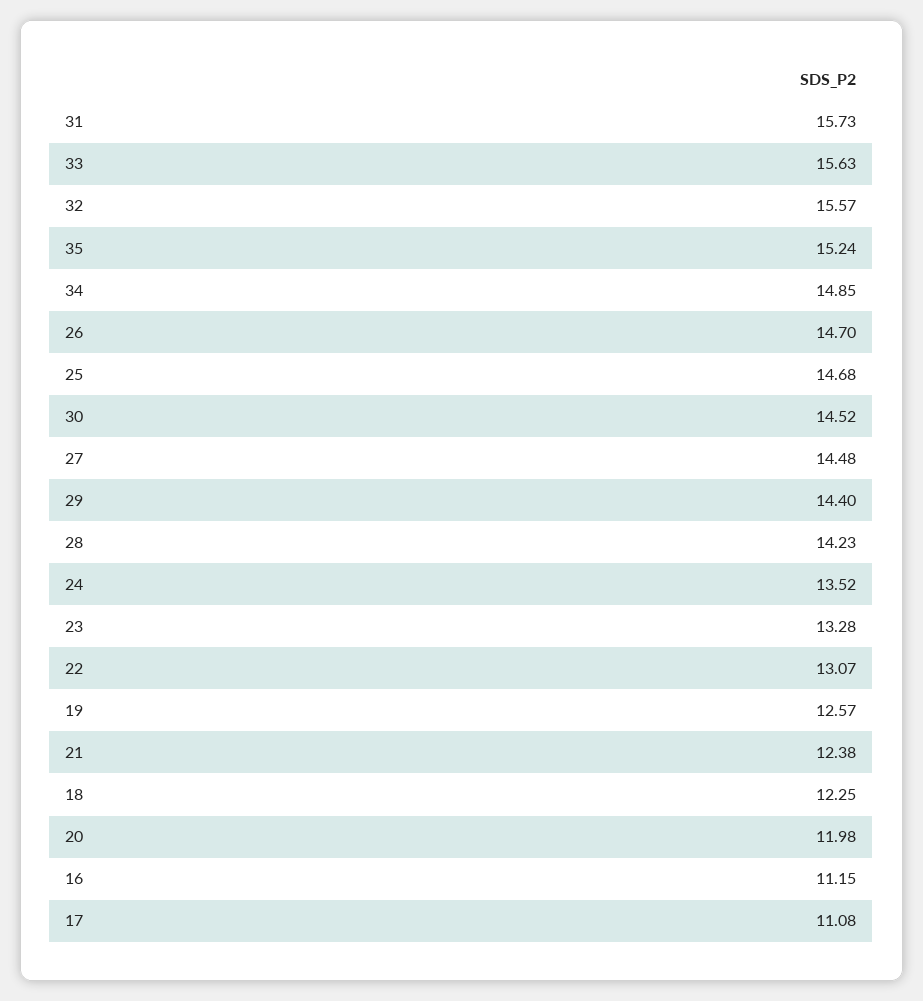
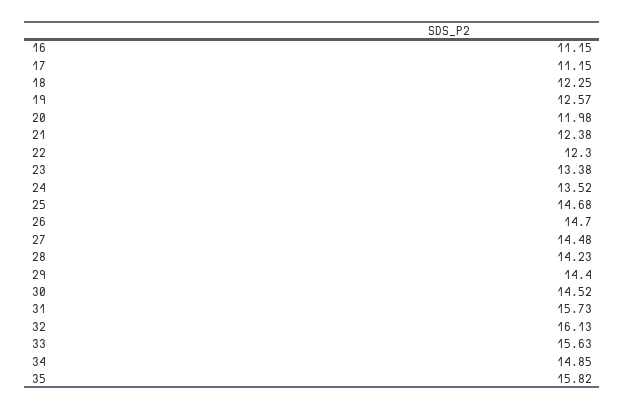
  {
    "31": 15.73,
    "33": 15.63,
-   "32": 15.57,
+   "32": 16.13,
-   "35": 15.24,
+   "35": 15.82,
    "34": 14.85,
    "26": 14.7,
    "25": 14.68,
    "30": 14.52,
    "27": 14.48,
    "29": 14.4,
    "28": 14.23,
    "24": 13.52,
-   "23": 13.28,
+   "23": 13.38,
-   "22": 13.07,
+   "22": 12.3,
    "19": 12.57,
    "21": 12.38,
    "18": 12.25,
    "20": 11.98,
    "16": 11.15,
-   "17": 11.08
+   "17": 11.15
  }

